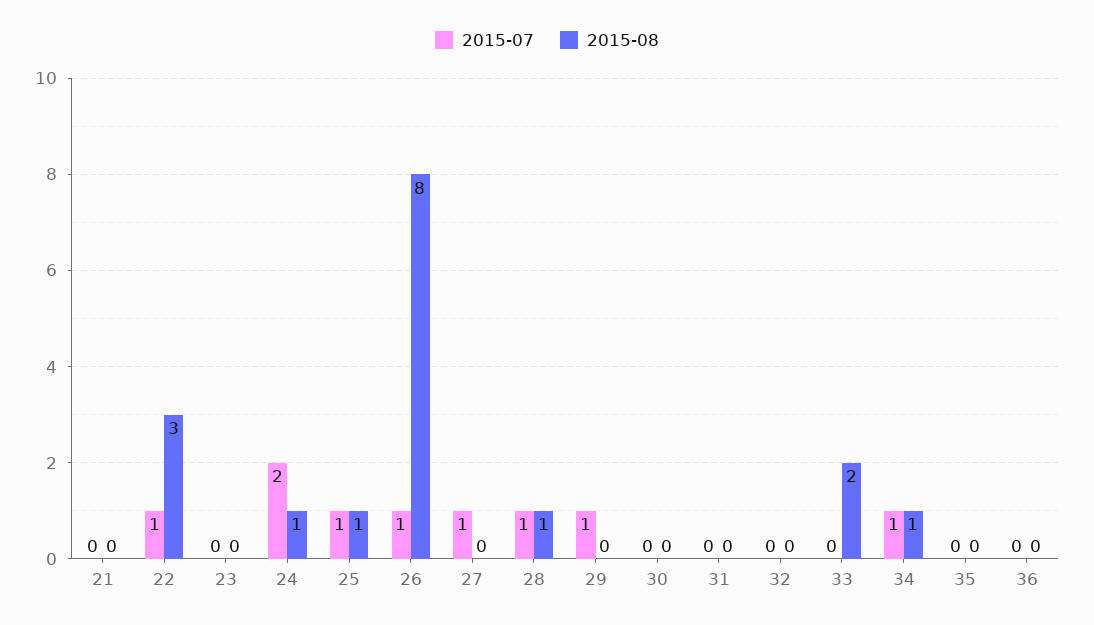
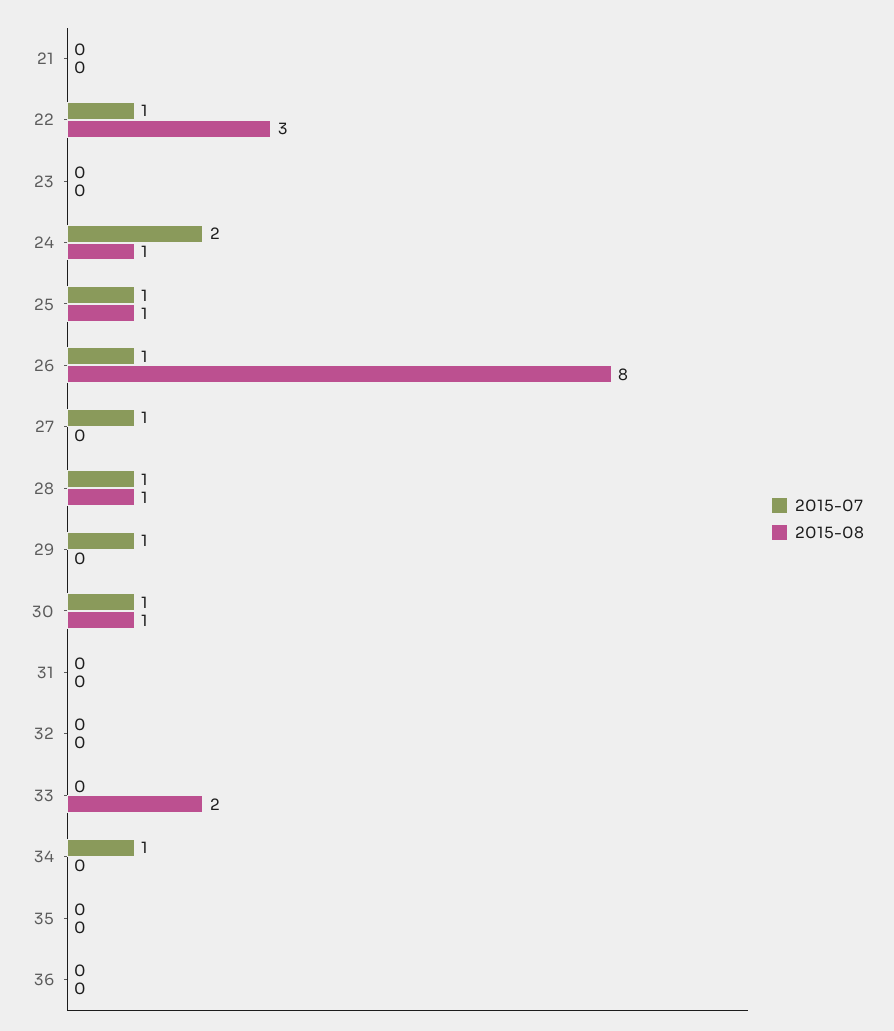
  {
    "2015-07": {
      "21": 0,
      "22": 1,
      "23": 0,
      "24": 2,
      "25": 1,
      "26": 1,
      "27": 1,
      "28": 1,
      "29": 1,
-     "30": 0,
+     "30": 1,
      "31": 0,
      "32": 0,
      "33": 0,
      "34": 1,
      "35": 0,
      "36": 0
    },
    "2015-08": {
      "21": 0,
      "22": 3,
      "23": 0,
      "24": 1,
      "25": 1,
      "26": 8,
      "27": 0,
      "28": 1,
      "29": 0,
-     "30": 0,
+     "30": 1,
      "31": 0,
      "32": 0,
      "33": 2,
-     "34": 1,
+     "34": 0,
      "35": 0,
      "36": 0
    }
  }

